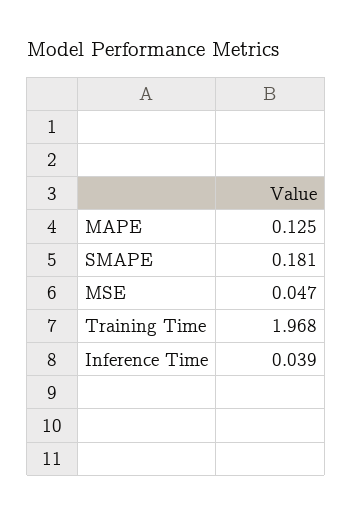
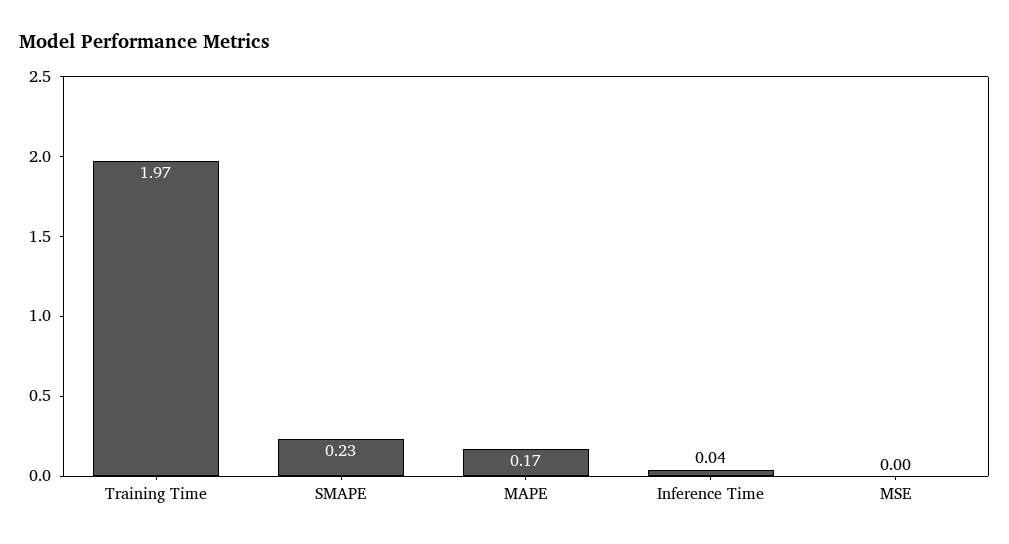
  {
-   "MAPE": 0.125,
+   "MAPE": 0.17,
-   "SMAPE": 0.181,
+   "SMAPE": 0.23,
-   "MSE": 0.047,
+   "MSE": 0,
    "Training Time": 1.968,
    "Inference Time": 0.039
  }

